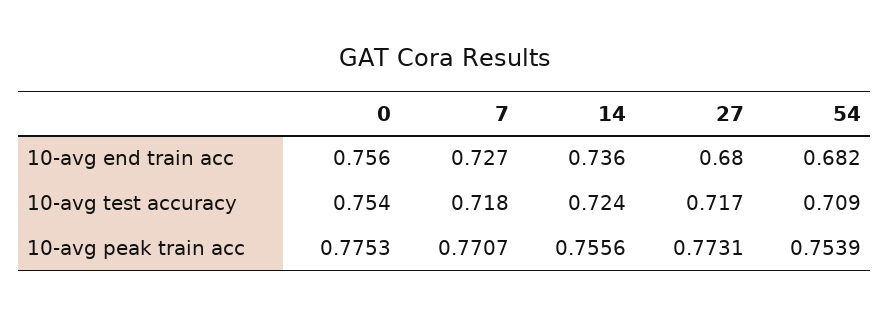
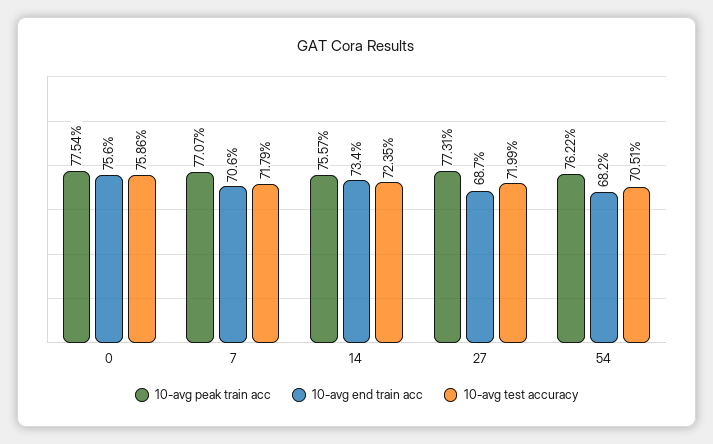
  {
    "10-avg end train acc": {
      "0": 0.756,
-     "7": 0.727,
+     "7": 0.706,
-     "14": 0.736,
+     "14": 0.734,
-     "27": 0.68,
+     "27": 0.687,
      "54": 0.682
    },
    "10-avg test accuracy": {
-     "0": 0.754,
+     "0": 0.7586,
      "7": 0.7179,
      "14": 0.7235,
-     "27": 0.717,
+     "27": 0.7199,
-     "54": 0.709
+     "54": 0.7051
    },
    "10-avg peak train acc": {
-     "0": 0.7753,
+     "0": 0.7754,
      "7": 0.7707,
-     "14": 0.7556,
+     "14": 0.7557,
      "27": 0.7731,
-     "54": 0.7539
+     "54": 0.7622
    }
  }

